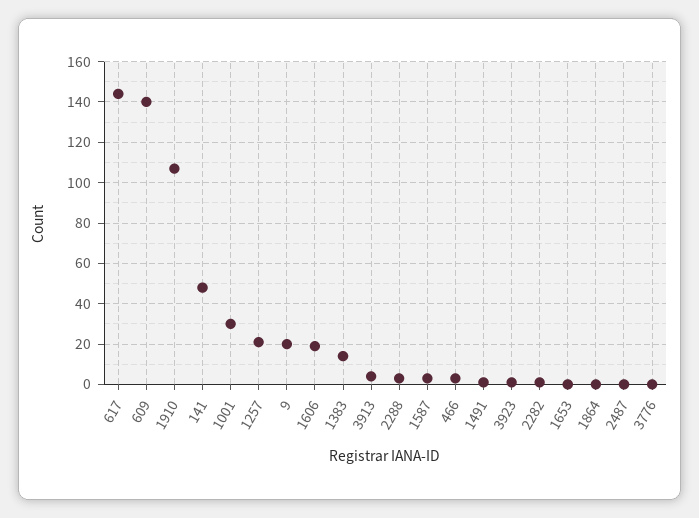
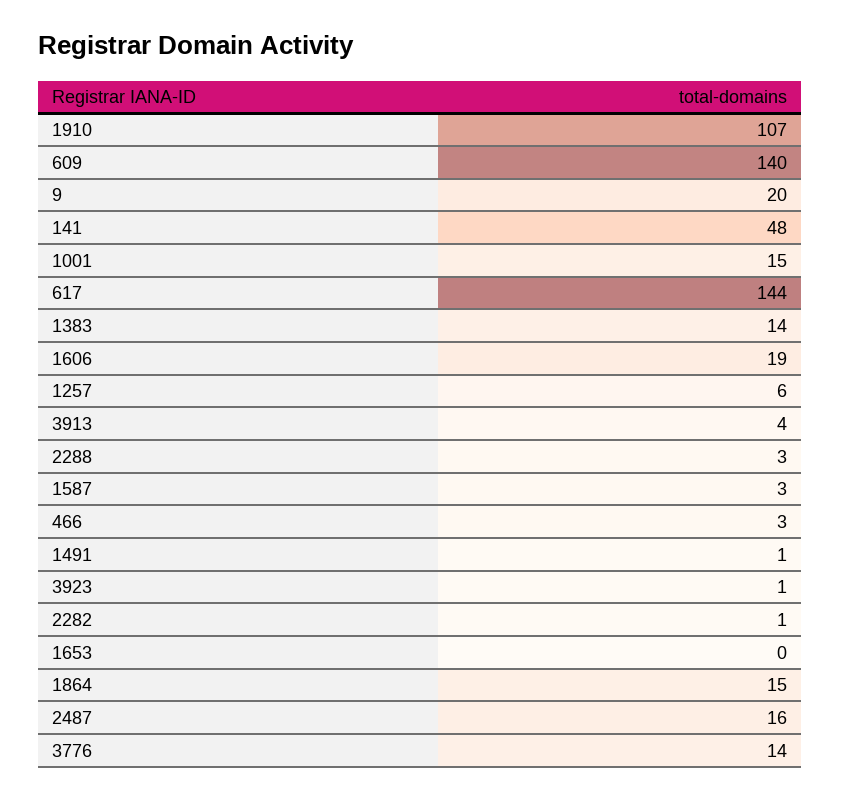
  {
    "617": 144,
    "609": 140,
    "1910": 107,
    "141": 48,
-   "1001": 30,
+   "1001": 15,
-   "1257": 20,
+   "1257": 6,
    "9": 20,
    "1606": 19,
    "1383": 14,
    "3913": 4,
    "2288": 3,
    "1587": 3,
    "466": 3,
    "1491": 1,
    "3923": 1,
    "2282": 1,
    "1653": 0,
-   "1864": 0,
+   "1864": 15,
-   "2487": 0,
+   "2487": 16,
-   "3776": 0
+   "3776": 14
  }

